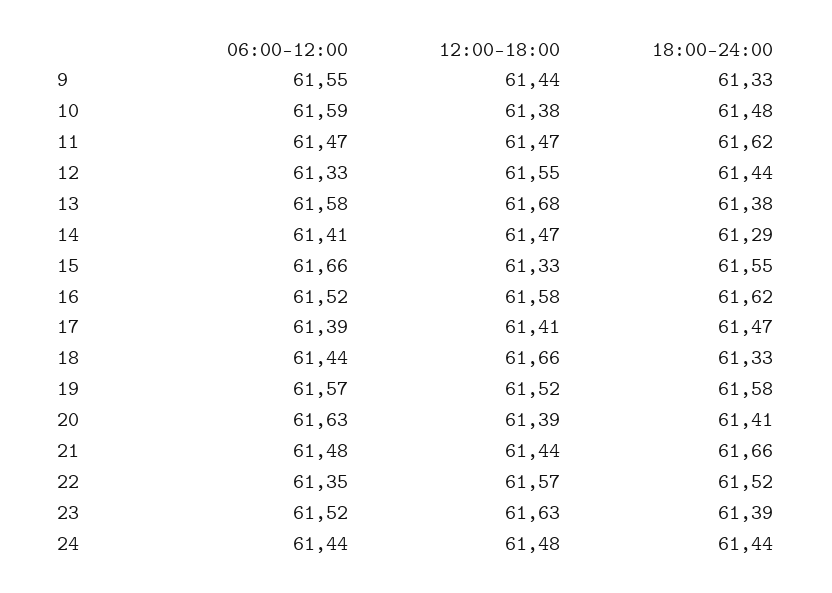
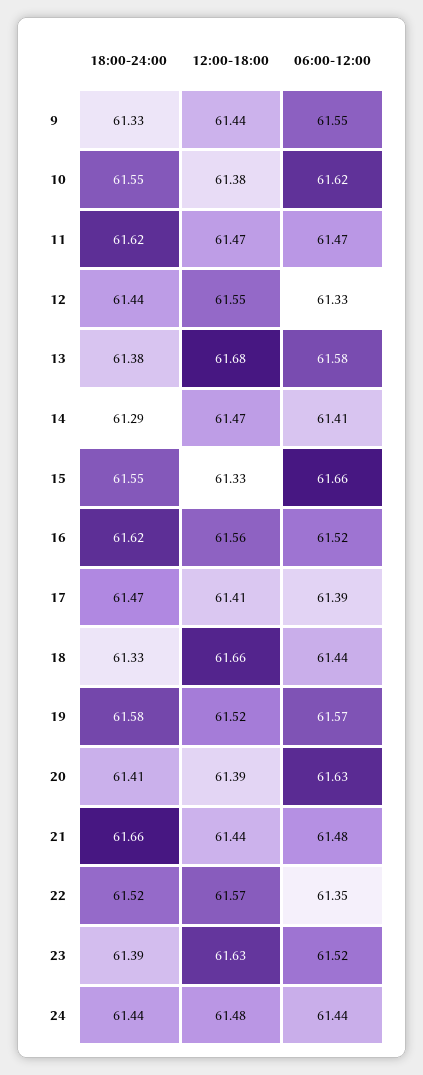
  {
    "06:00-12:00": {
      "9": 61.55,
-     "10": 61.59,
+     "10": 61.62,
      "11": 61.47,
      "12": 61.33,
      "13": 61.58,
      "14": 61.41,
      "15": 61.66,
      "16": 61.52,
      "17": 61.39,
      "18": 61.44,
      "19": 61.57,
      "20": 61.63,
      "21": 61.48,
      "22": 61.35,
      "23": 61.52,
      "24": 61.44
    },
    "12:00-18:00": {
      "9": 61.44,
      "10": 61.38,
      "11": 61.47,
      "12": 61.55,
      "13": 61.68,
      "14": 61.47,
      "15": 61.33,
-     "16": 61.58,
+     "16": 61.56,
      "17": 61.41,
      "18": 61.66,
      "19": 61.52,
      "20": 61.39,
      "21": 61.44,
      "22": 61.57,
      "23": 61.63,
      "24": 61.48
    },
    "18:00-24:00": {
      "9": 61.33,
-     "10": 61.48,
+     "10": 61.55,
      "11": 61.62,
      "12": 61.44,
      "13": 61.38,
      "14": 61.29,
      "15": 61.55,
      "16": 61.62,
      "17": 61.47,
      "18": 61.33,
      "19": 61.58,
      "20": 61.41,
      "21": 61.66,
      "22": 61.52,
      "23": 61.39,
      "24": 61.44
    }
  }

